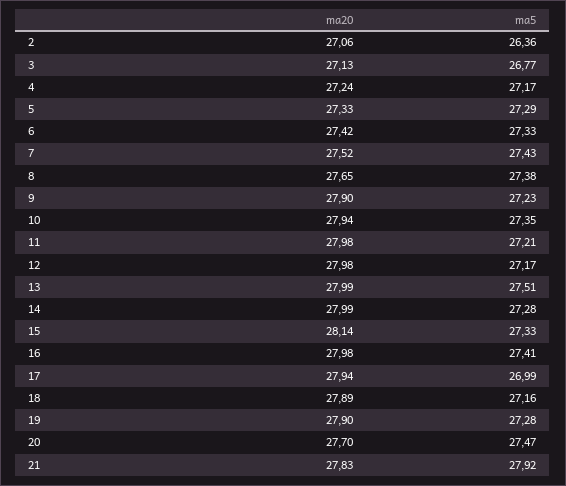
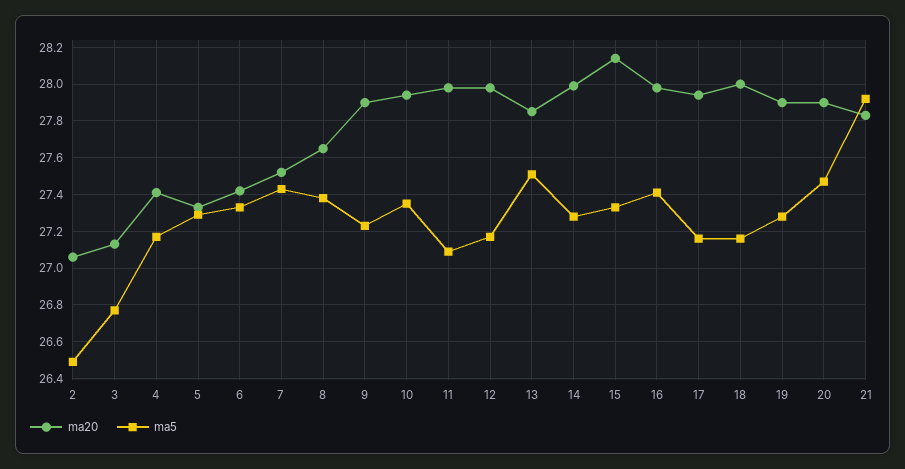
  {
    "ma20": {
      "2": 27.06,
      "3": 27.13,
-     "4": 27.24,
+     "4": 27.4,
      "5": 27.33,
      "6": 27.42,
      "7": 27.52,
      "8": 27.65,
      "9": 27.9,
      "10": 27.94,
      "11": 27.98,
      "12": 27.98,
-     "13": 27.99,
+     "13": 27.85,
      "14": 27.99,
      "15": 28.14,
      "16": 27.98,
      "17": 27.94,
-     "18": 27.89,
+     "18": 28,
      "19": 27.9,
-     "20": 27.7,
+     "20": 27.9,
      "21": 27.83
    },
    "ma5": {
-     "2": 26.36,
+     "2": 26.5,
      "3": 26.77,
      "4": 27.17,
      "5": 27.29,
      "6": 27.33,
      "7": 27.43,
      "8": 27.38,
      "9": 27.23,
      "10": 27.35,
-     "11": 27.21,
+     "11": 27.1,
      "12": 27.17,
      "13": 27.51,
      "14": 27.28,
      "15": 27.33,
      "16": 27.41,
-     "17": 26.99,
+     "17": 27.15,
      "18": 27.16,
      "19": 27.28,
      "20": 27.47,
      "21": 27.92
    }
  }

